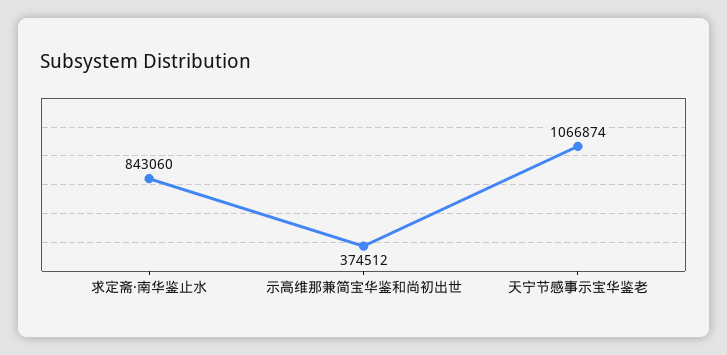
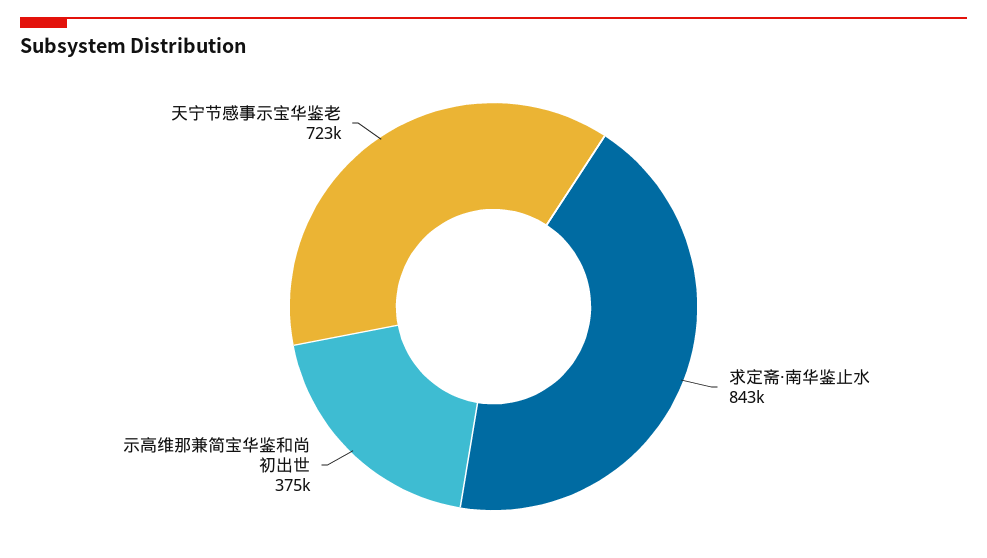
  {
    "求定斋·南华鉴止水": 843060,
    "示高维那兼简宝华鉴和尚初出世": 374512,
-   "天宁节感事示宝华鉴老": 1066874
+   "天宁节感事示宝华鉴老": 723000
  }

